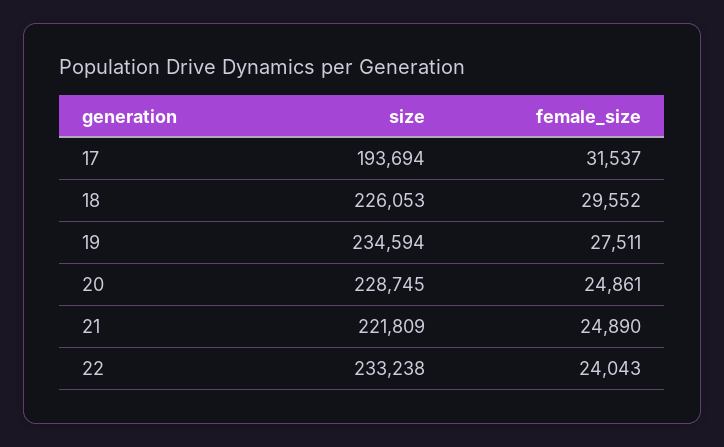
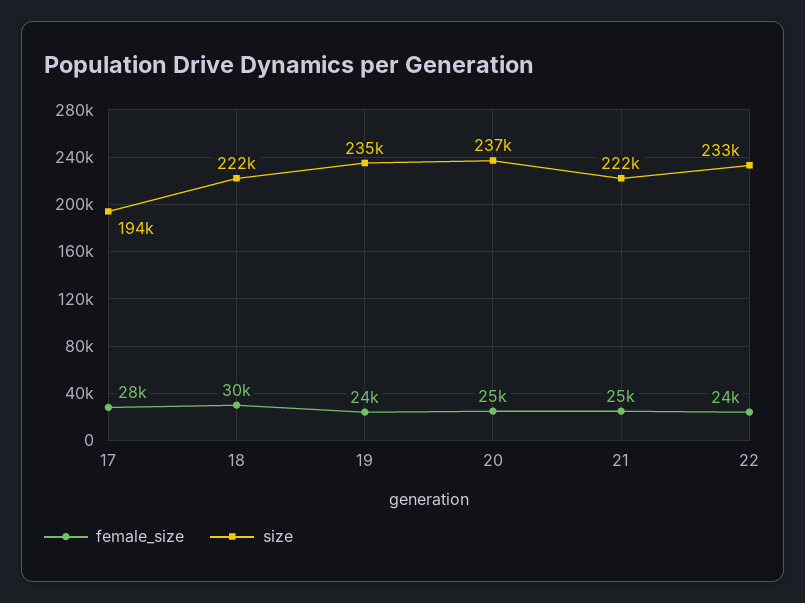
  {
    "size": {
      "17": 193694,
-     "18": 226053,
+     "18": 222000,
      "19": 234594,
-     "20": 228745,
+     "20": 237000,
      "21": 221809,
      "22": 233238
    },
    "female_size": {
-     "17": 31537,
+     "17": 28000,
      "18": 29552,
-     "19": 27511,
+     "19": 24000,
      "20": 24861,
      "21": 24890,
      "22": 24043
    }
  }

